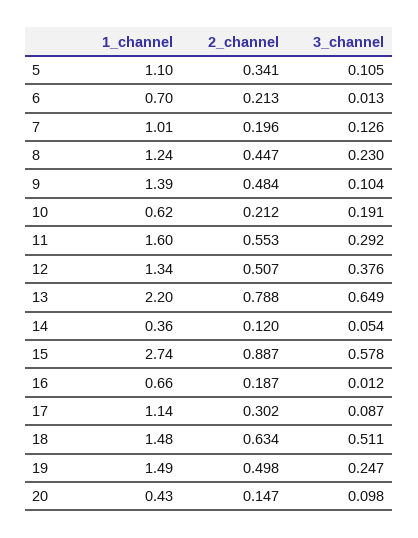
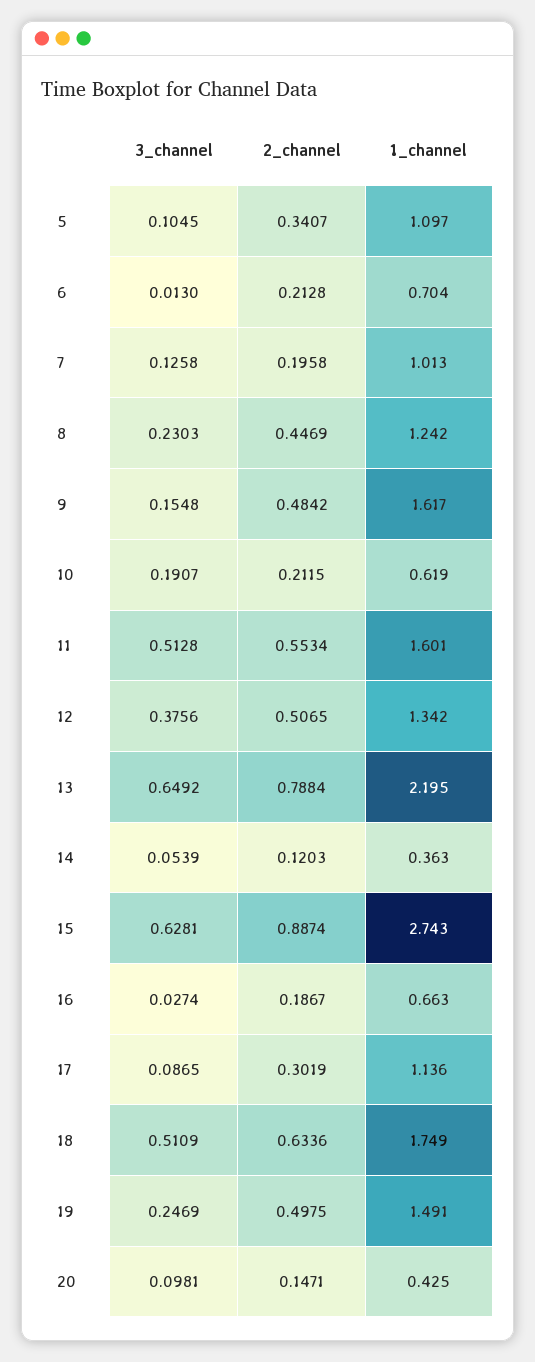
  {
    "1_channel": {
      "5": 1.097,
      "6": 0.704,
      "7": 1.013,
      "8": 1.242,
-     "9": 1.39,
+     "9": 1.617,
      "10": 0.619,
      "11": 1.601,
      "12": 1.342,
      "13": 2.195,
      "14": 0.363,
      "15": 2.743,
      "16": 0.663,
      "17": 1.136,
-     "18": 1.48,
+     "18": 1.749,
      "19": 1.491,
      "20": 0.425
    },
    "2_channel": {
      "5": 0.3407,
      "6": 0.2128,
      "7": 0.1958,
      "8": 0.4469,
      "9": 0.4842,
      "10": 0.2115,
      "11": 0.5534,
      "12": 0.5065,
      "13": 0.7884,
      "14": 0.1203,
      "15": 0.8874,
      "16": 0.1867,
      "17": 0.3019,
      "18": 0.6336,
      "19": 0.4975,
      "20": 0.1471
    },
    "3_channel": {
      "5": 0.1045,
      "6": 0.013,
      "7": 0.1258,
      "8": 0.2303,
-     "9": 0.104,
+     "9": 0.1548,
      "10": 0.1907,
-     "11": 0.292,
+     "11": 0.5128,
      "12": 0.3756,
      "13": 0.6492,
      "14": 0.0539,
-     "15": 0.578,
+     "15": 0.6281,
-     "16": 0.012,
+     "16": 0.0274,
      "17": 0.0865,
      "18": 0.5109,
      "19": 0.2469,
      "20": 0.0981
    }
  }

